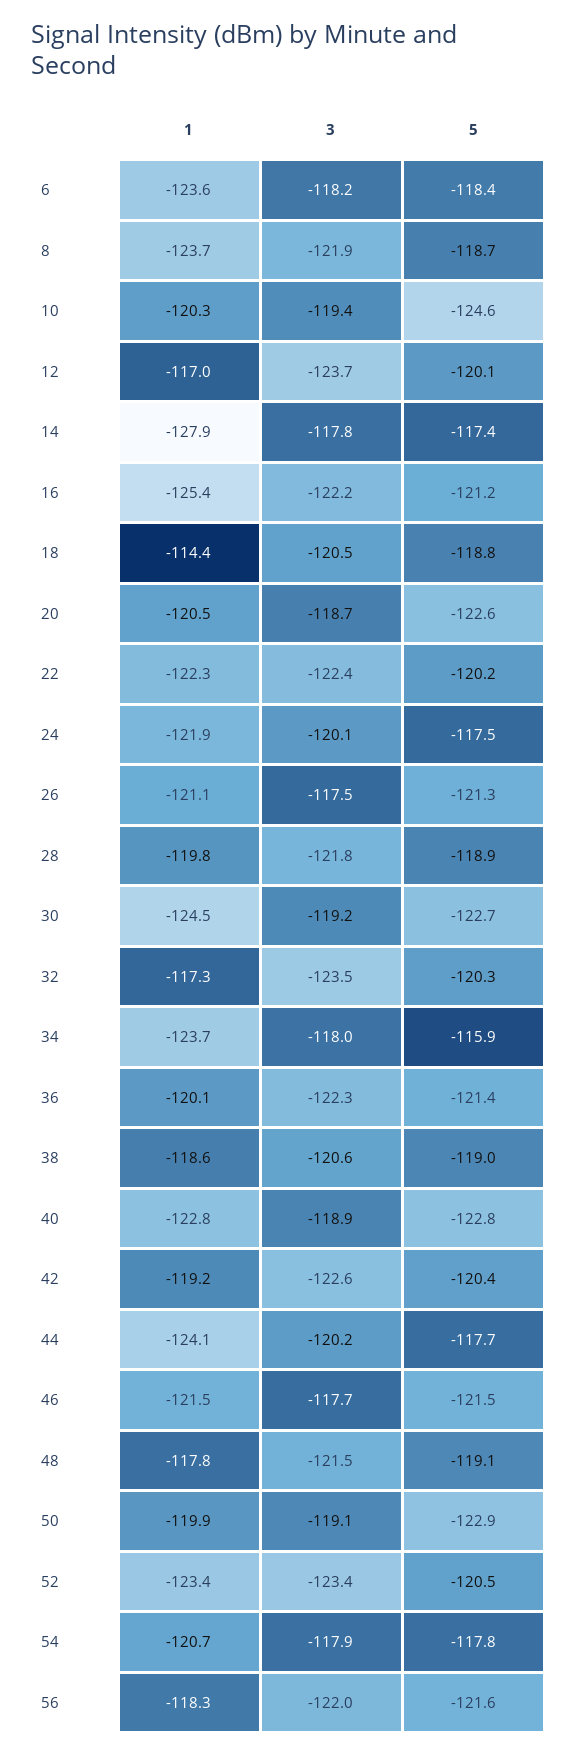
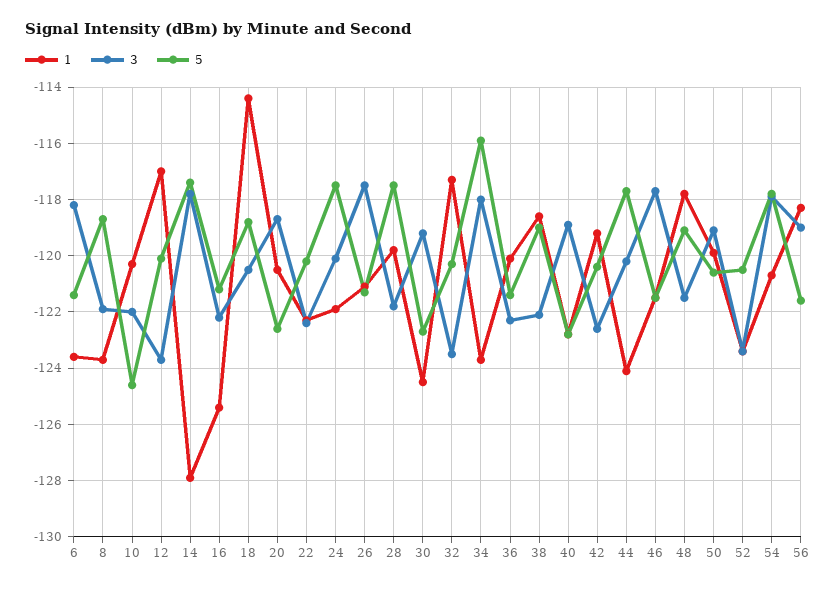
  {
    "1": {
      "6": -123.6,
      "8": -123.7,
      "10": -120.3,
      "12": -117,
      "14": -127.9,
      "16": -125.4,
      "18": -114.4,
      "20": -120.5,
      "22": -122.3,
      "24": -121.9,
      "26": -121.1,
      "28": -119.8,
      "30": -124.5,
      "32": -117.3,
      "34": -123.7,
      "36": -120.1,
      "38": -118.6,
      "40": -122.8,
      "42": -119.2,
      "44": -124.1,
      "46": -121.5,
      "48": -117.8,
      "50": -119.9,
      "52": -123.4,
      "54": -120.7,
      "56": -118.3
    },
    "3": {
      "6": -118.2,
      "8": -121.9,
-     "10": -119.4,
+     "10": -122,
      "12": -123.7,
      "14": -117.8,
      "16": -122.2,
      "18": -120.5,
      "20": -118.7,
      "22": -122.4,
      "24": -120.1,
      "26": -117.5,
      "28": -121.8,
      "30": -119.2,
      "32": -123.5,
      "34": -118,
      "36": -122.3,
-     "38": -120.6,
+     "38": -122,
      "40": -118.9,
      "42": -122.6,
      "44": -120.2,
      "46": -117.7,
      "48": -121.5,
      "50": -119.1,
      "52": -123.4,
      "54": -117.9,
-     "56": -122
+     "56": -119
    },
    "5": {
-     "6": -118.4,
+     "6": -121.5,
      "8": -118.7,
      "10": -124.6,
      "12": -120.1,
      "14": -117.4,
      "16": -121.2,
      "18": -118.8,
      "20": -122.6,
      "22": -120.2,
      "24": -117.5,
      "26": -121.3,
-     "28": -118.9,
+     "28": -117.5,
      "30": -122.7,
      "32": -120.3,
      "34": -115.9,
      "36": -121.4,
      "38": -119,
      "40": -122.8,
      "42": -120.4,
      "44": -117.7,
      "46": -121.5,
      "48": -119.1,
-     "50": -122.9,
+     "50": -120.5,
      "52": -120.5,
      "54": -117.8,
      "56": -121.6
    }
  }

